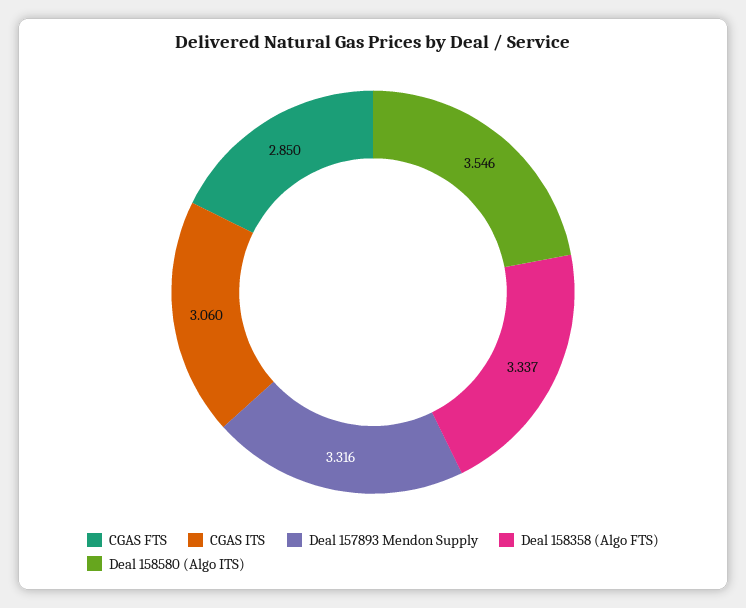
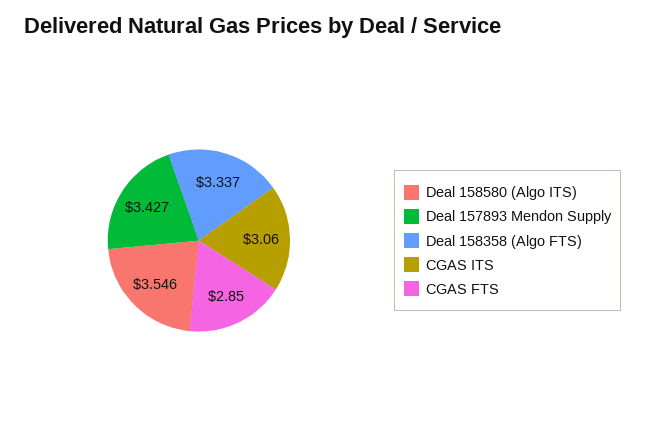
  {
    "CGAS FTS": 2.85,
    "CGAS ITS": 3.06,
-   "Deal 157893 Mendon Supply": 3.316,
+   "Deal 157893 Mendon Supply": 3.427,
    "Deal 158358 (Algo FTS)": 3.337,
    "Deal 158580 (Algo ITS)": 3.546
  }

